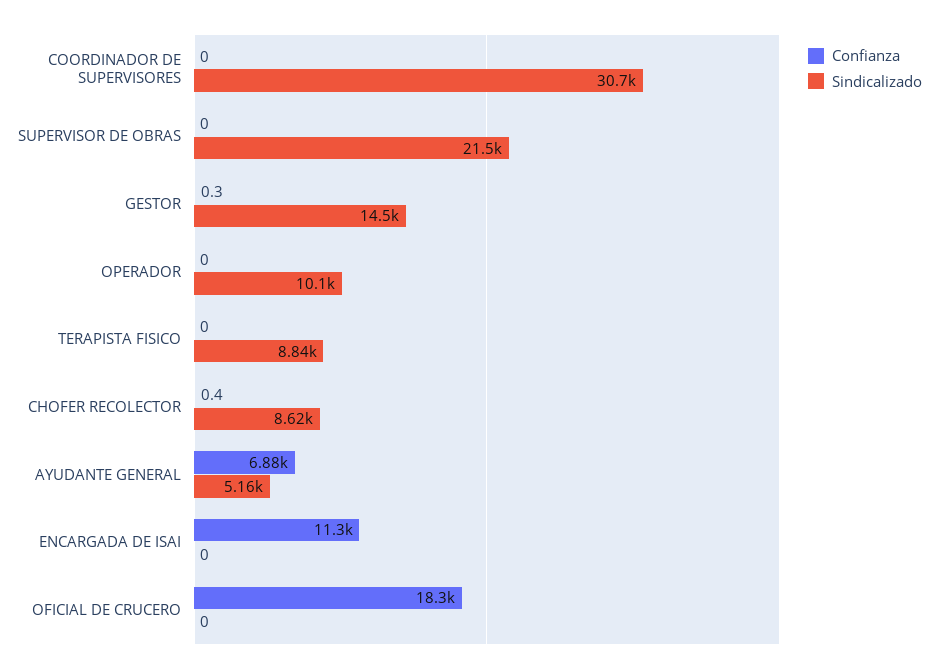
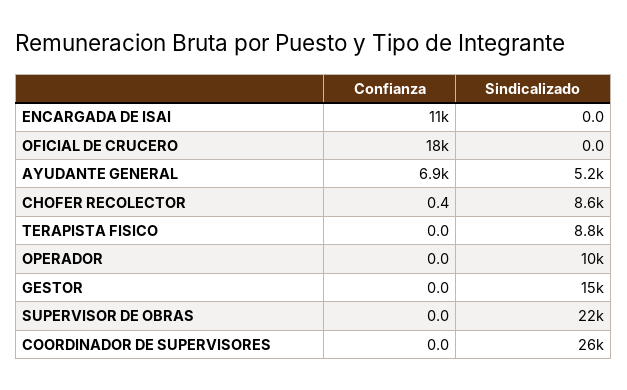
  {
    "Confianza": {
      "COORDINADOR DE SUPERVISORES": 0,
      "SUPERVISOR DE OBRAS": 0,
-     "GESTOR": 0.3,
+     "GESTOR": 0,
      "OPERADOR": 0,
      "TERAPISTA FISICO": 0,
      "CHOFER RECOLECTOR": 0.4,
      "AYUDANTE GENERAL": 6880,
      "ENCARGADA DE ISAI": 11300,
      "OFICIAL DE CRUCERO": 18300
    },
    "Sindicalizado": {
-     "COORDINADOR DE SUPERVISORES": 30700,
+     "COORDINADOR DE SUPERVISORES": 26000,
      "SUPERVISOR DE OBRAS": 21500,
      "GESTOR": 14500,
      "OPERADOR": 10100,
      "TERAPISTA FISICO": 8840,
      "CHOFER RECOLECTOR": 8620,
      "AYUDANTE GENERAL": 5160,
      "ENCARGADA DE ISAI": 0,
      "OFICIAL DE CRUCERO": 0
    }
  }

